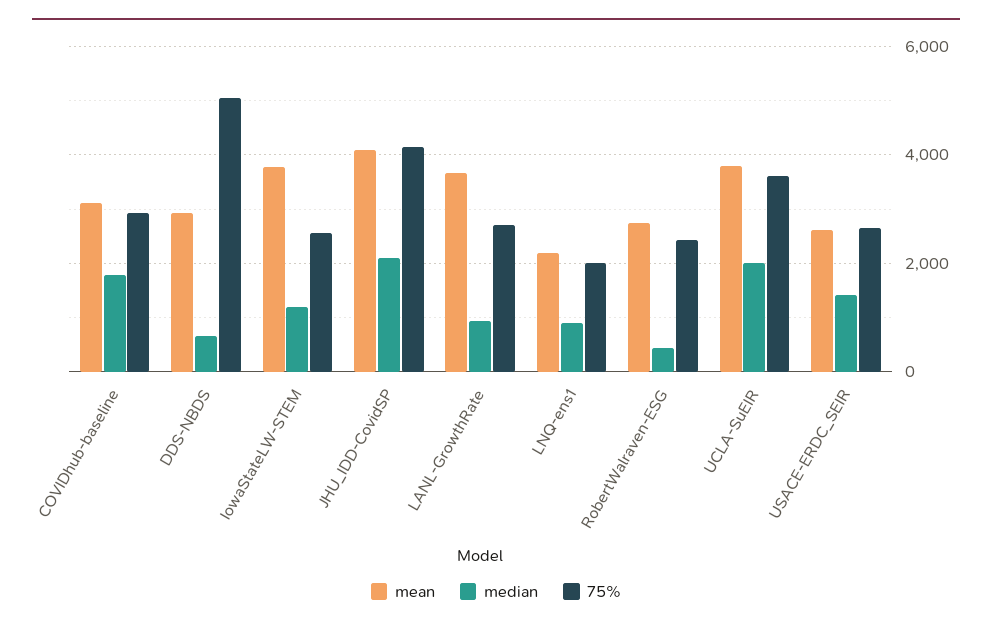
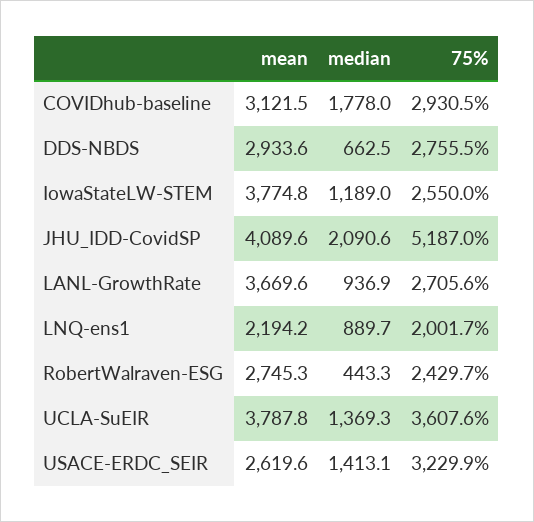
  {
    "mean": {
      "COVIDhub-baseline": 3121.5,
      "DDS-NBDS": 2933.6,
      "IowaStateLW-STEM": 3774.8,
      "JHU_IDD-CovidSP": 4089.6,
      "LANL-GrowthRate": 3669.6,
      "LNQ-ens1": 2194.2,
      "RobertWalraven-ESG": 2745.3,
      "UCLA-SuEIR": 3787.8,
      "USACE-ERDC_SEIR": 2619.6
    },
    "median": {
      "COVIDhub-baseline": 1778,
      "DDS-NBDS": 662.5,
      "IowaStateLW-STEM": 1189,
      "JHU_IDD-CovidSP": 2090.6,
      "LANL-GrowthRate": 936.9,
      "LNQ-ens1": 889.7,
      "RobertWalraven-ESG": 443.3,
-     "UCLA-SuEIR": 2000,
+     "UCLA-SuEIR": 1369.3,
      "USACE-ERDC_SEIR": 1413.1
    },
    "75%": {
      "COVIDhub-baseline": 2930.5,
-     "DDS-NBDS": 5000,
+     "DDS-NBDS": 2755.5,
      "IowaStateLW-STEM": 2550,
-     "JHU_IDD-CovidSP": 4200,
+     "JHU_IDD-CovidSP": 5187,
      "LANL-GrowthRate": 2705.6,
      "LNQ-ens1": 2001.7,
      "RobertWalraven-ESG": 2429.7,
      "UCLA-SuEIR": 3607.6,
-     "USACE-ERDC_SEIR": 2600
+     "USACE-ERDC_SEIR": 3229.9
    }
  }

